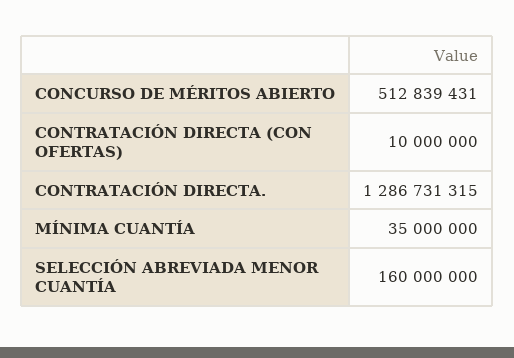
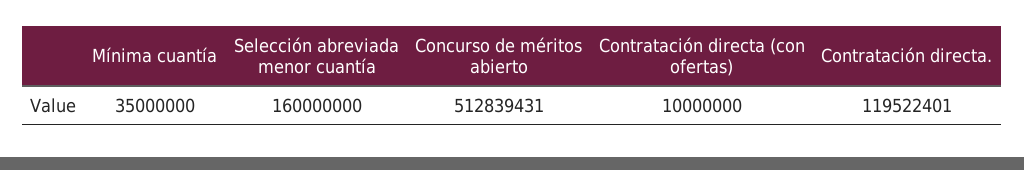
  {
    "CONCURSO DE MÉRITOS ABIERTO": 512839431,
    "CONTRATACIÓN DIRECTA (CON OFERTAS)": 10000000,
-   "CONTRATACIÓN DIRECTA.": 1286731315,
+   "CONTRATACIÓN DIRECTA.": 119522401,
    "MÍNIMA CUANTÍA": 35000000,
    "SELECCIÓN ABREVIADA MENOR CUANTÍA": 160000000
  }

